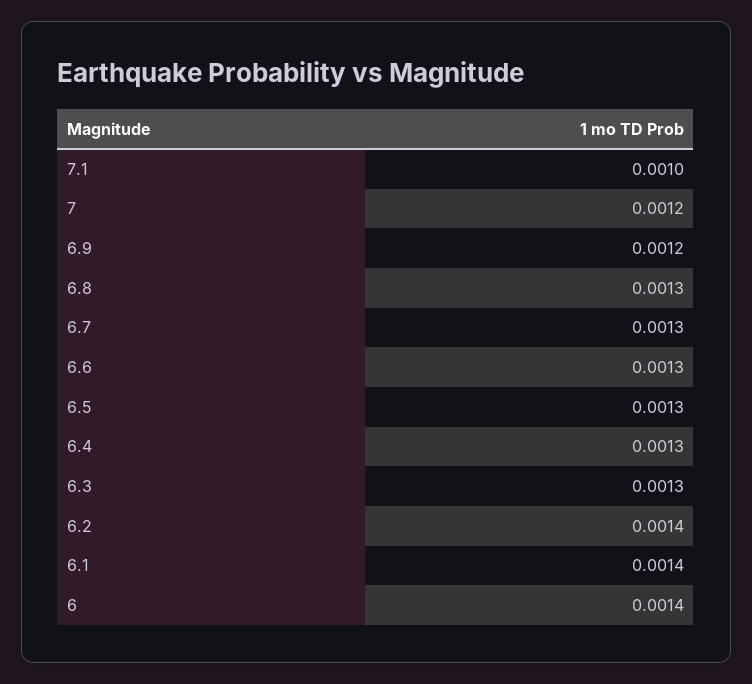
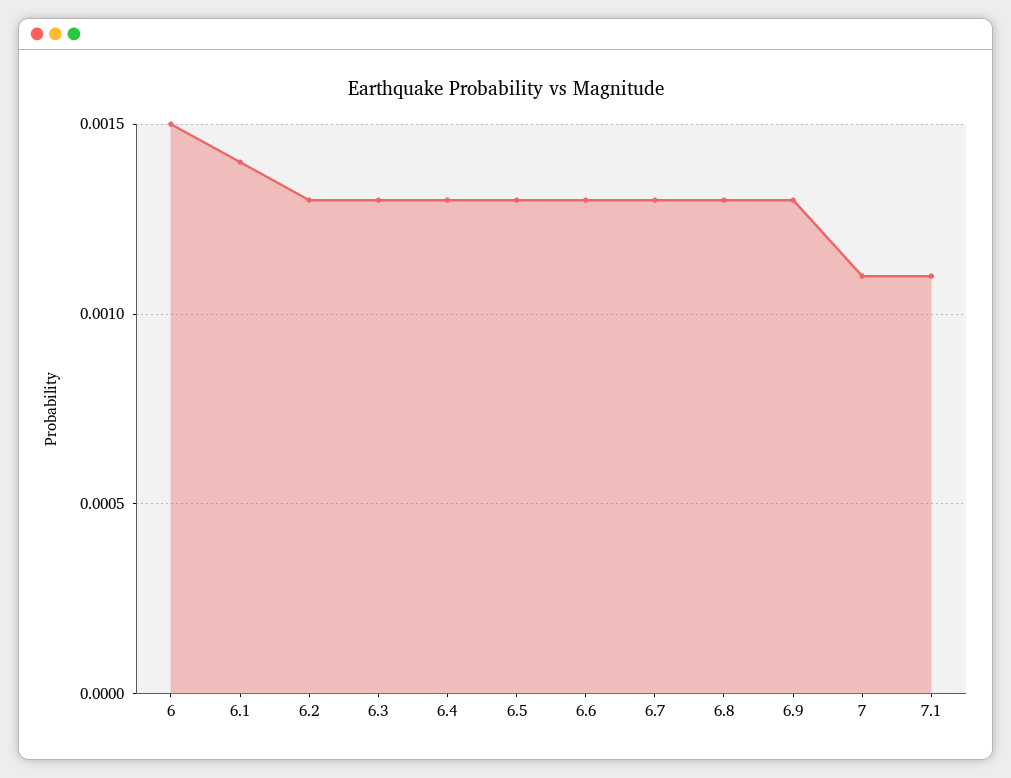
  {
-   "7.1": 0.001,
+   "7.1": 0.0011,
-   "7": 0.0012,
+   "7": 0.0011,
-   "6.9": 0.0012,
+   "6.9": 0.0013,
    "6.8": 0.0013,
    "6.7": 0.0013,
    "6.6": 0.0013,
    "6.5": 0.0013,
    "6.4": 0.0013,
    "6.3": 0.0013,
-   "6.2": 0.0014,
+   "6.2": 0.0013,
    "6.1": 0.0014,
-   "6": 0.0014
+   "6": 0.0015
  }

